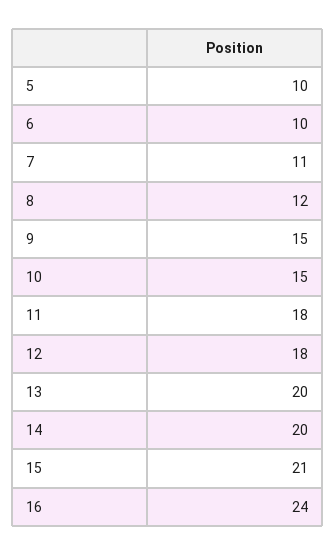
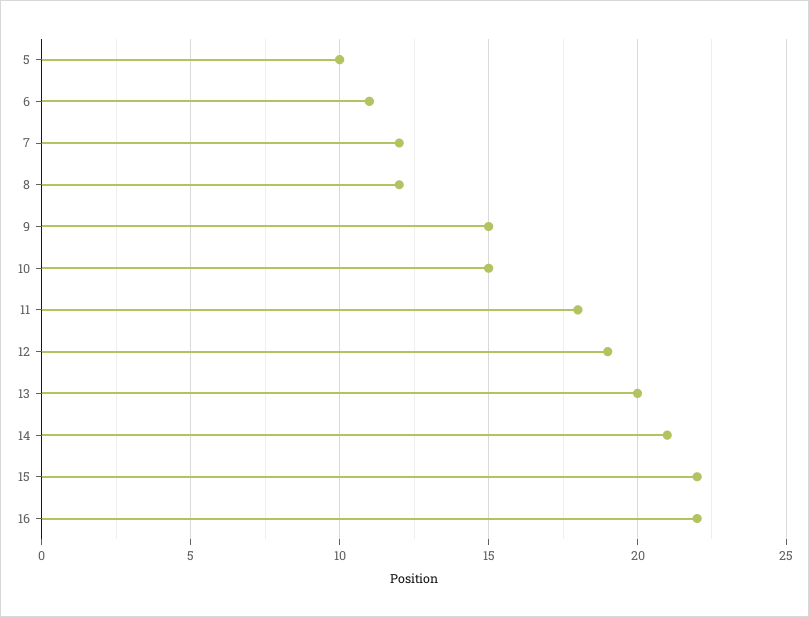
  {
    "5": 10,
-   "6": 10,
+   "6": 11,
-   "7": 11,
+   "7": 12,
    "8": 12,
    "9": 15,
    "10": 15,
    "11": 18,
-   "12": 18,
+   "12": 19,
    "13": 20,
-   "14": 20,
+   "14": 21,
-   "15": 21,
+   "15": 22,
-   "16": 24
+   "16": 22
  }

